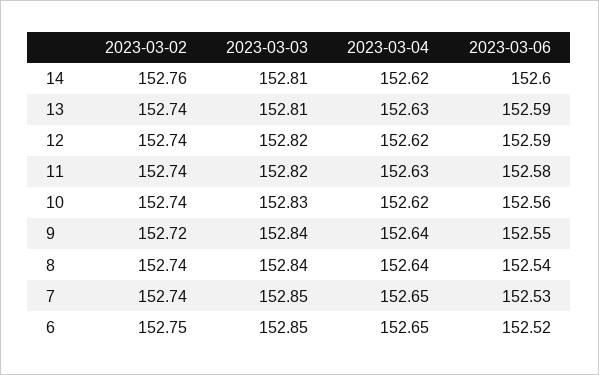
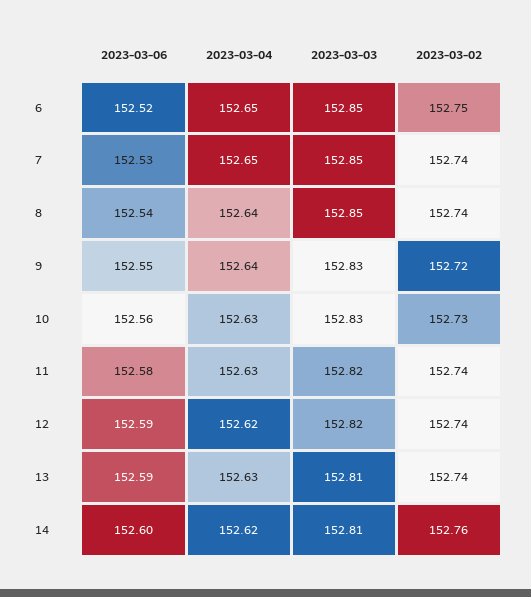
  {
    "2023-03-02": {
      "14": 152.76,
      "13": 152.74,
      "12": 152.74,
      "11": 152.74,
-     "10": 152.74,
+     "10": 152.73,
      "9": 152.72,
      "8": 152.74,
      "7": 152.74,
      "6": 152.75
    },
    "2023-03-03": {
      "14": 152.81,
      "13": 152.81,
      "12": 152.82,
      "11": 152.82,
      "10": 152.83,
-     "9": 152.84,
+     "9": 152.83,
-     "8": 152.84,
+     "8": 152.85,
      "7": 152.85,
      "6": 152.85
    },
    "2023-03-04": {
      "14": 152.62,
      "13": 152.63,
      "12": 152.62,
      "11": 152.63,
-     "10": 152.62,
+     "10": 152.63,
      "9": 152.64,
      "8": 152.64,
      "7": 152.65,
      "6": 152.65
    },
    "2023-03-06": {
      "14": 152.6,
      "13": 152.59,
      "12": 152.59,
      "11": 152.58,
      "10": 152.56,
      "9": 152.55,
      "8": 152.54,
      "7": 152.53,
      "6": 152.52
    }
  }

